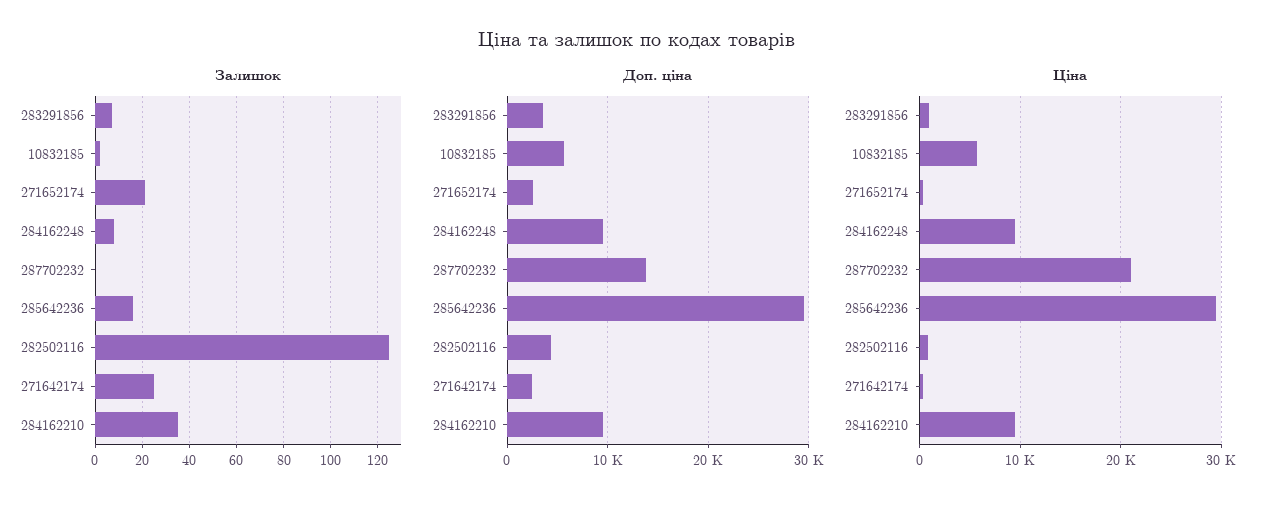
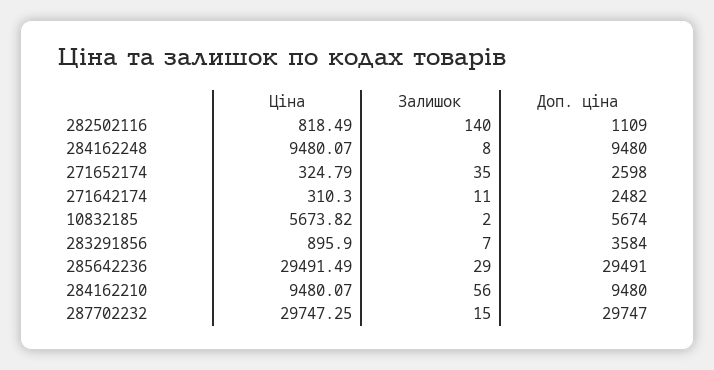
  {
    "Залишок": {
      "283291856": 7,
      "10832185": 2,
-     "271652174": 20,
+     "271652174": 35,
      "284162248": 8,
-     "287702232": 0,
+     "287702232": 15,
-     "285642236": 15,
+     "285642236": 29,
-     "282502116": 125,
+     "282502116": 140,
-     "271642174": 25,
+     "271642174": 11,
-     "284162210": 35
+     "284162210": 56
    },
    "Доп. ціна": {
      "283291856": 3584,
      "10832185": 5674,
      "271652174": 2598,
      "284162248": 9480,
-     "287702232": 14000,
+     "287702232": 29747,
      "285642236": 29491,
-     "282502116": 4000,
+     "282502116": 1109,
      "271642174": 2482,
      "284162210": 9480
    },
    "Ціна": {
      "283291856": 895.9,
      "10832185": 5673.82,
      "271652174": 324.79,
      "284162248": 9480.07,
-     "287702232": 21000,
+     "287702232": 29747.25,
      "285642236": 29491.49,
      "282502116": 818.49,
      "271642174": 310.3,
      "284162210": 9480.07
    }
  }

